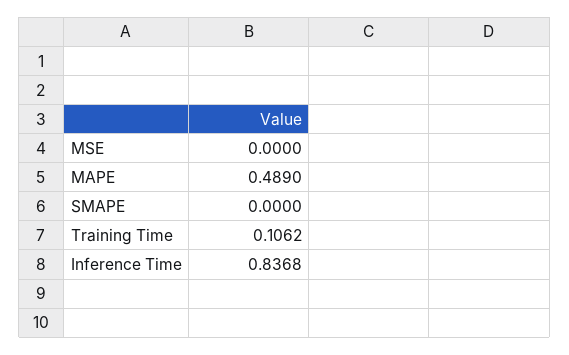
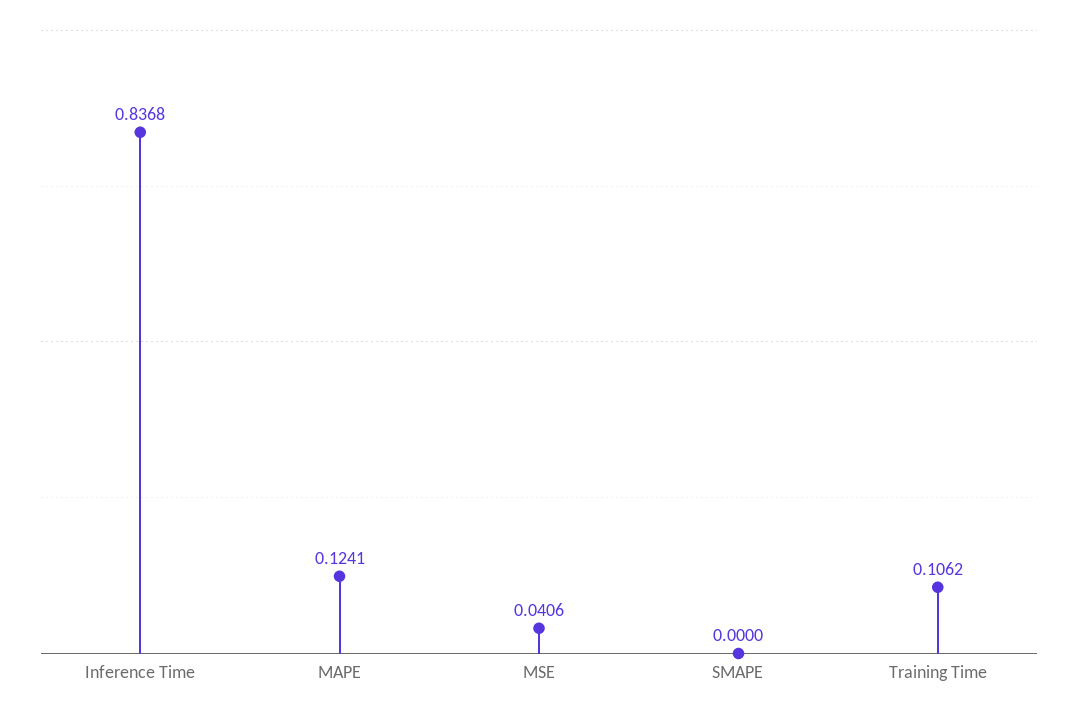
  {
-   "MSE": 0,
+   "MSE": 0.0406,
-   "MAPE": 0.489,
+   "MAPE": 0.1241,
    "SMAPE": 0,
    "Training Time": 0.1062,
    "Inference Time": 0.8368
  }

